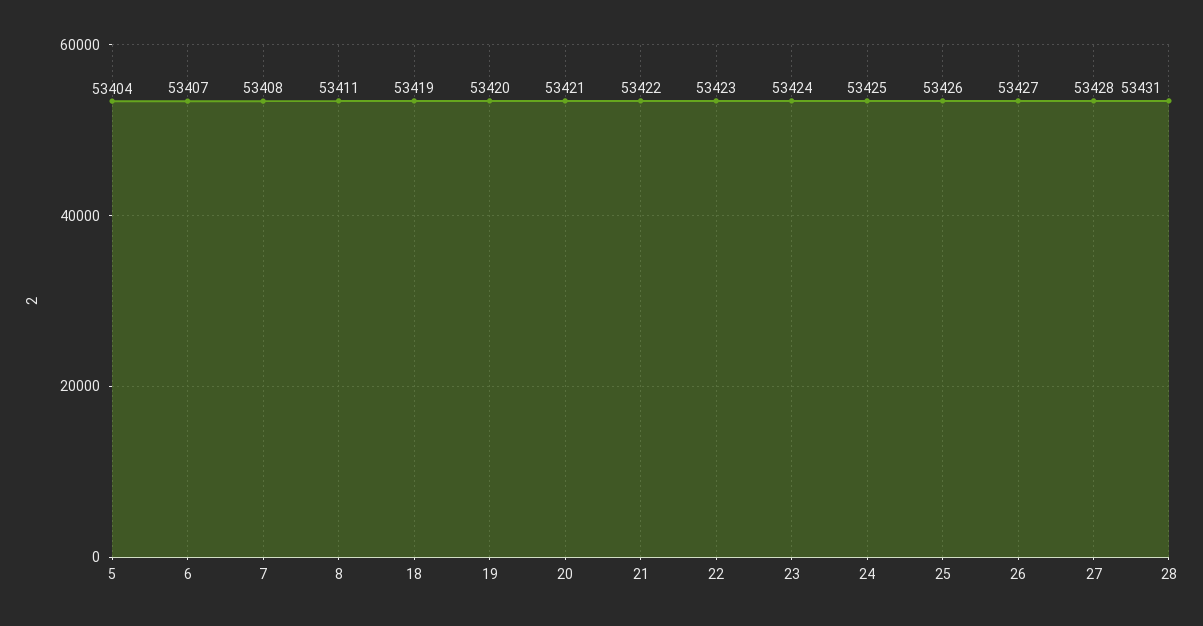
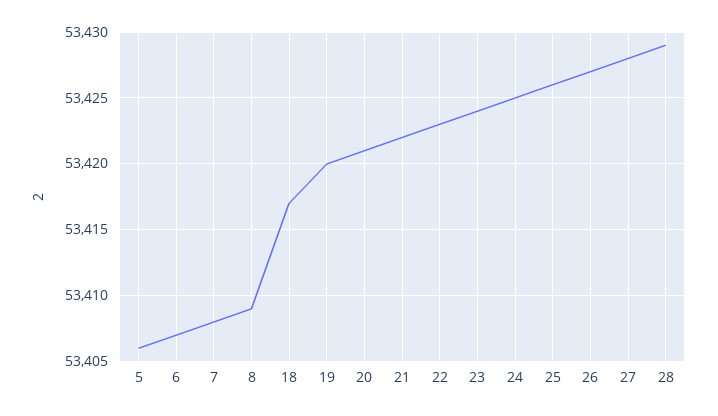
  {
-   "5": 53404,
+   "5": 53406,
    "6": 53407,
    "7": 53408,
-   "8": 53411,
+   "8": 53409,
-   "18": 53419,
+   "18": 53417,
    "19": 53420,
    "20": 53421,
    "21": 53422,
    "22": 53423,
    "23": 53424,
    "24": 53425,
    "25": 53426,
    "26": 53427,
    "27": 53428,
-   "28": 53431
+   "28": 53429
  }

